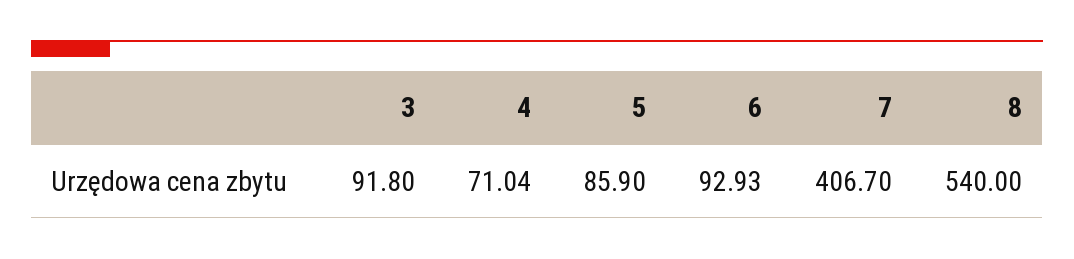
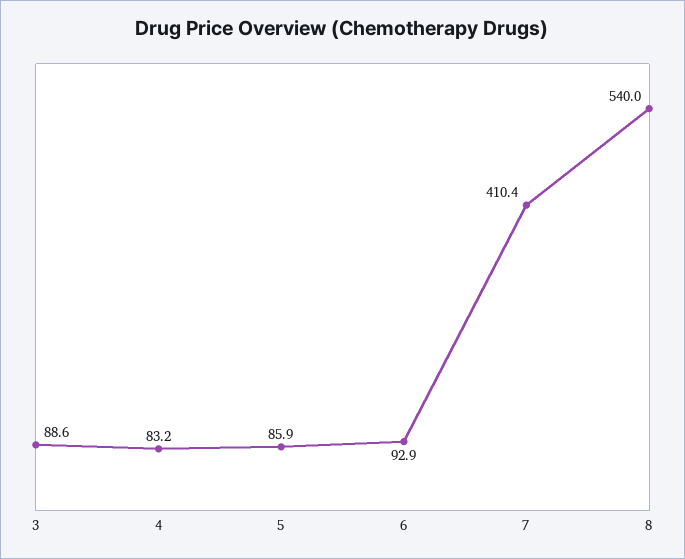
  {
-   "3": 91.8,
+   "3": 88.6,
-   "4": 71.04,
+   "4": 83.2,
    "5": 85.9,
    "6": 92.93,
-   "7": 406.7,
+   "7": 410.4,
    "8": 540
  }

